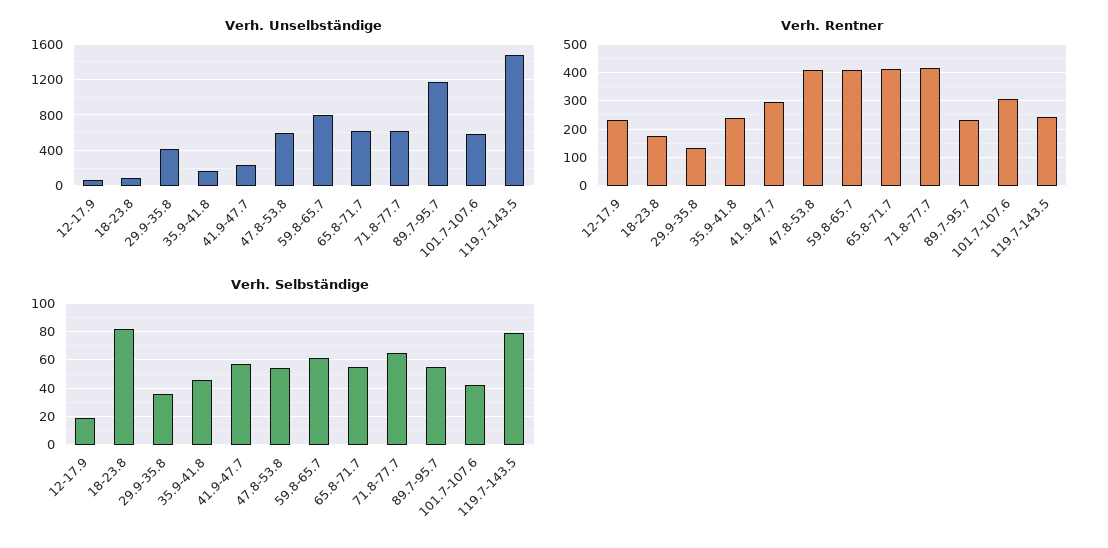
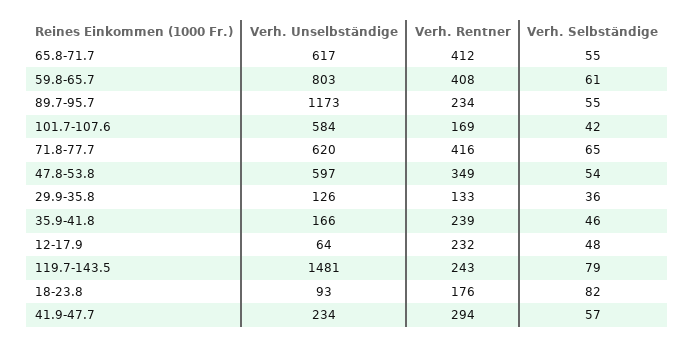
  {
    "Verh. Unselbständige": {
      "12-17.9": 64,
      "18-23.8": 93,
-     "29.9-35.8": 400,
+     "29.9-35.8": 126,
      "35.9-41.8": 166,
      "41.9-47.7": 234,
      "47.8-53.8": 597,
      "59.8-65.7": 803,
      "65.8-71.7": 617,
      "71.8-77.7": 620,
      "89.7-95.7": 1173,
      "101.7-107.6": 584,
      "119.7-143.5": 1481
    },
    "Verh. Rentner": {
      "12-17.9": 232,
      "18-23.8": 176,
      "29.9-35.8": 133,
      "35.9-41.8": 239,
      "41.9-47.7": 294,
-     "47.8-53.8": 400,
+     "47.8-53.8": 349,
      "59.8-65.7": 408,
      "65.8-71.7": 412,
      "71.8-77.7": 416,
      "89.7-95.7": 234,
-     "101.7-107.6": 300,
+     "101.7-107.6": 169,
      "119.7-143.5": 243
    },
    "Verh. Selbständige": {
-     "12-17.9": 20,
+     "12-17.9": 48,
      "18-23.8": 82,
      "29.9-35.8": 36,
      "35.9-41.8": 46,
      "41.9-47.7": 57,
      "47.8-53.8": 54,
      "59.8-65.7": 61,
      "65.8-71.7": 55,
      "71.8-77.7": 65,
      "89.7-95.7": 55,
      "101.7-107.6": 42,
      "119.7-143.5": 79
    }
  }

